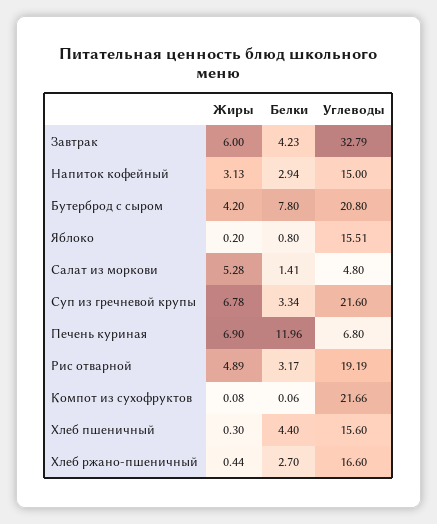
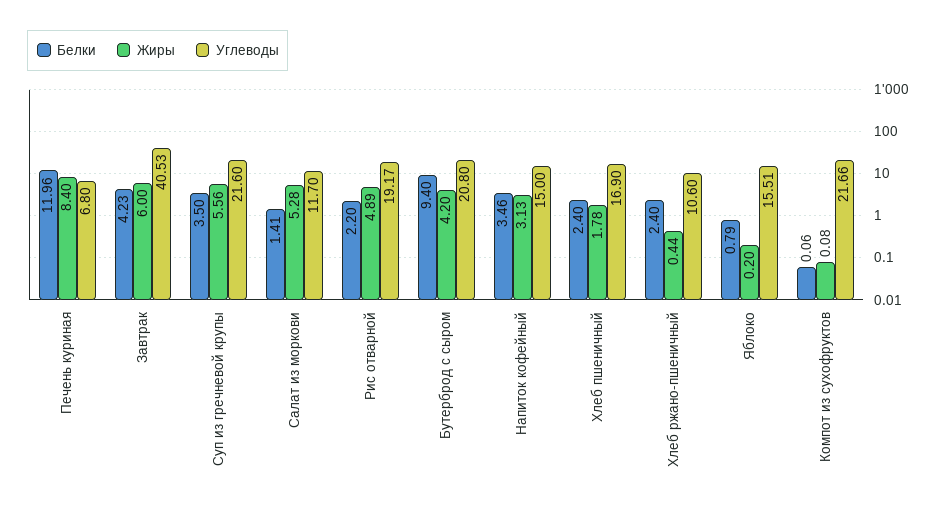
  {
    "Жиры": {
      "Завтрак": 6,
      "Напиток кофейный": 3.13,
      "Бутерброд с сыром": 4.2,
      "Яблоко": 0.2,
      "Салат из моркови": 5.28,
-     "Суп из гречневой крупы": 6.78,
+     "Суп из гречневой крупы": 5.56,
-     "Печень куриная": 6.9,
+     "Печень куриная": 8.4,
      "Рис отварной": 4.89,
      "Компот из сухофруктов": 0.08,
-     "Хлеб пшеничный": 0.3,
+     "Хлеб пшеничный": 1.78,
      "Хлеб ржано-пшеничный": 0.44
    },
    "Белки": {
      "Завтрак": 4.23,
-     "Напиток кофейный": 2.94,
+     "Напиток кофейный": 3.46,
-     "Бутерброд с сыром": 7.8,
+     "Бутерброд с сыром": 9.4,
-     "Яблоко": 0.8,
+     "Яблоко": 0.79,
      "Салат из моркови": 1.41,
-     "Суп из гречневой крупы": 3.34,
+     "Суп из гречневой крупы": 3.5,
      "Печень куриная": 11.96,
-     "Рис отварной": 3.17,
+     "Рис отварной": 2.2,
      "Компот из сухофруктов": 0.06,
-     "Хлеб пшеничный": 4.4,
+     "Хлеб пшеничный": 2.4,
-     "Хлеб ржано-пшеничный": 2.7
+     "Хлеб ржано-пшеничный": 2.4
    },
    "Углеводы": {
-     "Завтрак": 32.79,
+     "Завтрак": 40.53,
      "Напиток кофейный": 15,
      "Бутерброд с сыром": 20.8,
      "Яблоко": 15.51,
-     "Салат из моркови": 4.8,
+     "Салат из моркови": 11.7,
      "Суп из гречневой крупы": 21.6,
      "Печень куриная": 6.8,
-     "Рис отварной": 19.19,
+     "Рис отварной": 19.17,
      "Компот из сухофруктов": 21.66,
-     "Хлеб пшеничный": 15.6,
+     "Хлеб пшеничный": 16.9,
-     "Хлеб ржано-пшеничный": 16.6
+     "Хлеб ржано-пшеничный": 10.6
    }
  }

